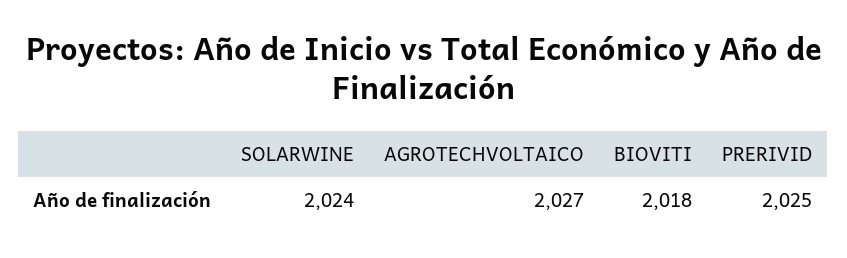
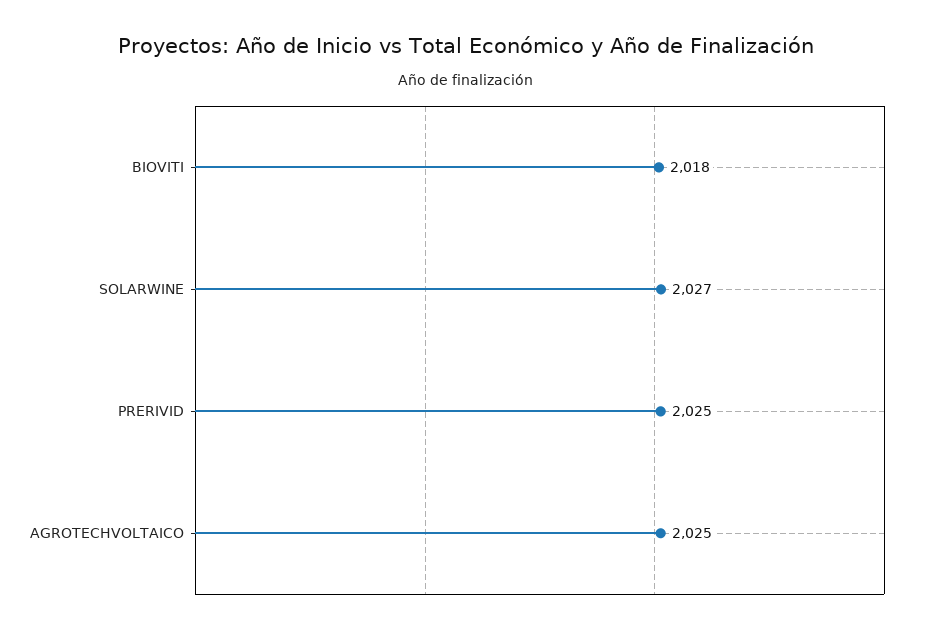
  {
-   "SOLARWINE": 2024,
+   "SOLARWINE": 2027,
-   "AGROTECHVOLTAICO": 2027,
+   "AGROTECHVOLTAICO": 2025,
    "BIOVITI": 2018,
    "PRERIVID": 2025
  }

